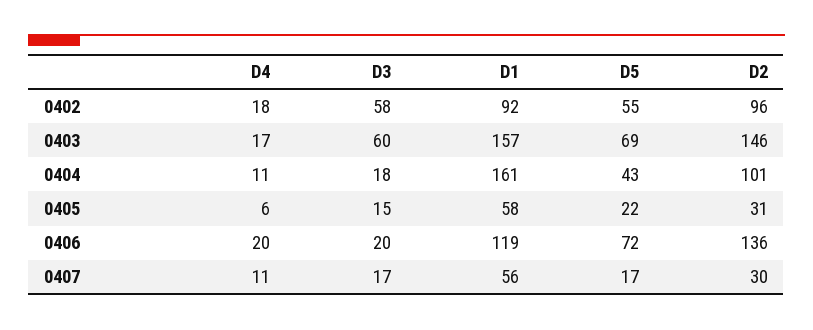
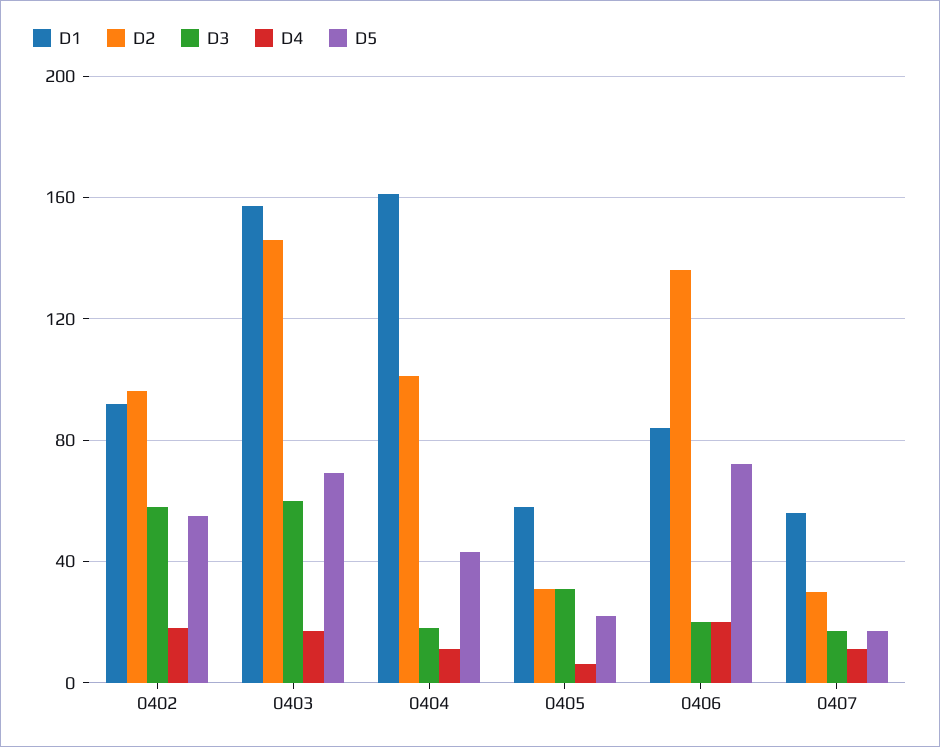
  {
    "D4": {
      "0402": 18,
      "0403": 17,
      "0404": 11,
      "0405": 6,
      "0406": 20,
      "0407": 11
    },
    "D3": {
      "0402": 58,
      "0403": 60,
      "0404": 18,
-     "0405": 15,
+     "0405": 30,
      "0406": 20,
      "0407": 17
    },
    "D1": {
      "0402": 92,
      "0403": 157,
      "0404": 161,
      "0405": 58,
-     "0406": 119,
+     "0406": 85,
      "0407": 56
    },
    "D5": {
      "0402": 55,
      "0403": 69,
      "0404": 43,
      "0405": 22,
      "0406": 72,
      "0407": 17
    },
    "D2": {
      "0402": 96,
      "0403": 146,
      "0404": 101,
      "0405": 31,
      "0406": 136,
      "0407": 30
    }
  }

